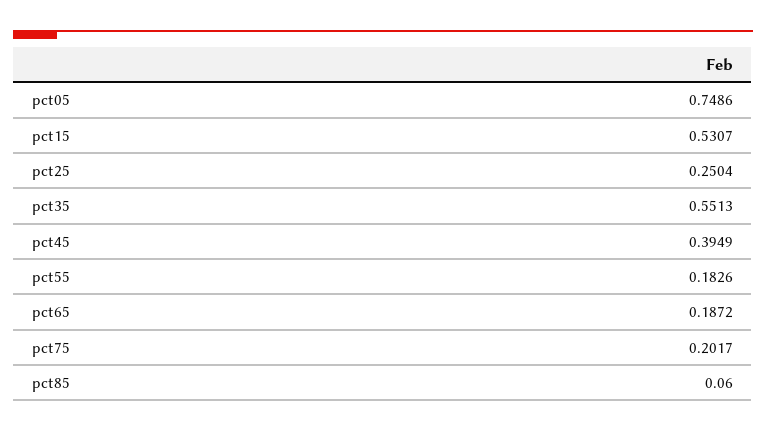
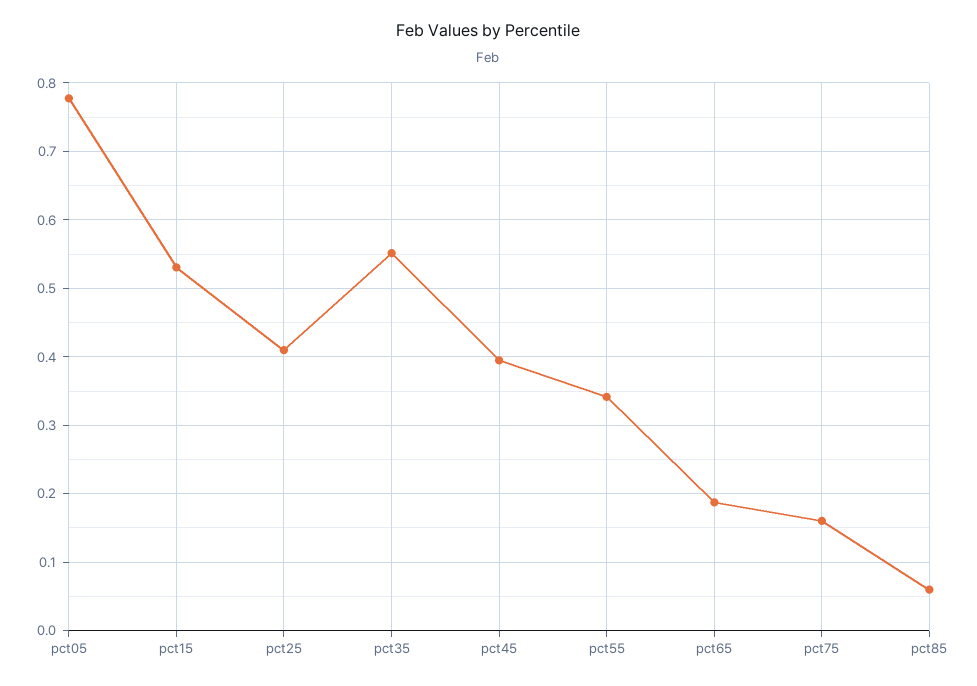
  {
-   "pct05": 0.7486,
+   "pct05": 0.78,
    "pct15": 0.5307,
-   "pct25": 0.2504,
+   "pct25": 0.41,
    "pct35": 0.5513,
    "pct45": 0.3949,
-   "pct55": 0.1826,
+   "pct55": 0.34,
    "pct65": 0.1872,
-   "pct75": 0.2017,
+   "pct75": 0.16,
    "pct85": 0.06
  }

